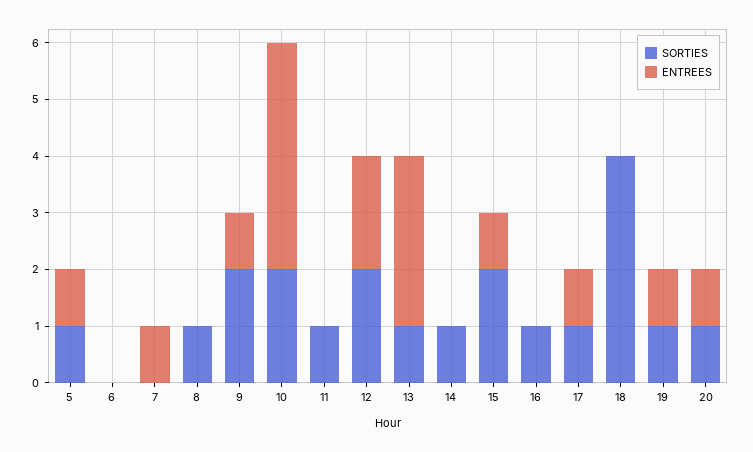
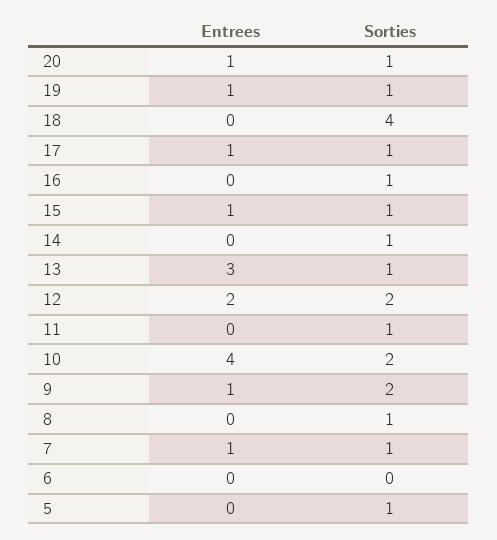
  {
    "SORTIES": {
      "5": 1,
      "6": 0,
-     "7": 0,
+     "7": 1,
      "8": 1,
      "9": 2,
      "10": 2,
      "11": 1,
      "12": 2,
      "13": 1,
      "14": 1,
-     "15": 2,
+     "15": 1,
      "16": 1,
      "17": 1,
      "18": 4,
      "19": 1,
      "20": 1
    },
    "ENTREES": {
-     "5": 1,
+     "5": 0,
      "6": 0,
      "7": 1,
      "8": 0,
      "9": 1,
      "10": 4,
      "11": 0,
      "12": 2,
      "13": 3,
      "14": 0,
      "15": 1,
      "16": 0,
      "17": 1,
      "18": 0,
      "19": 1,
      "20": 1
    }
  }

